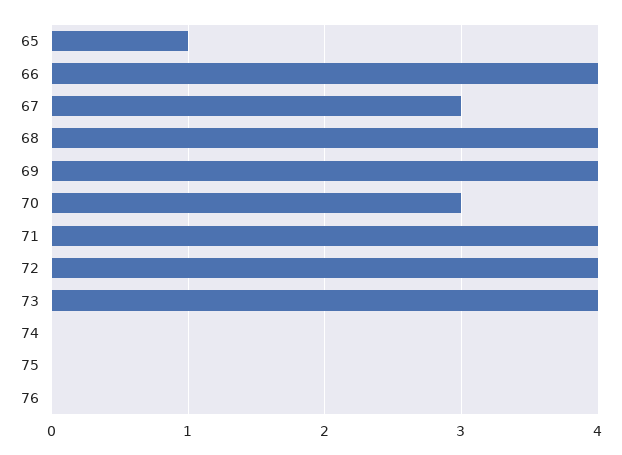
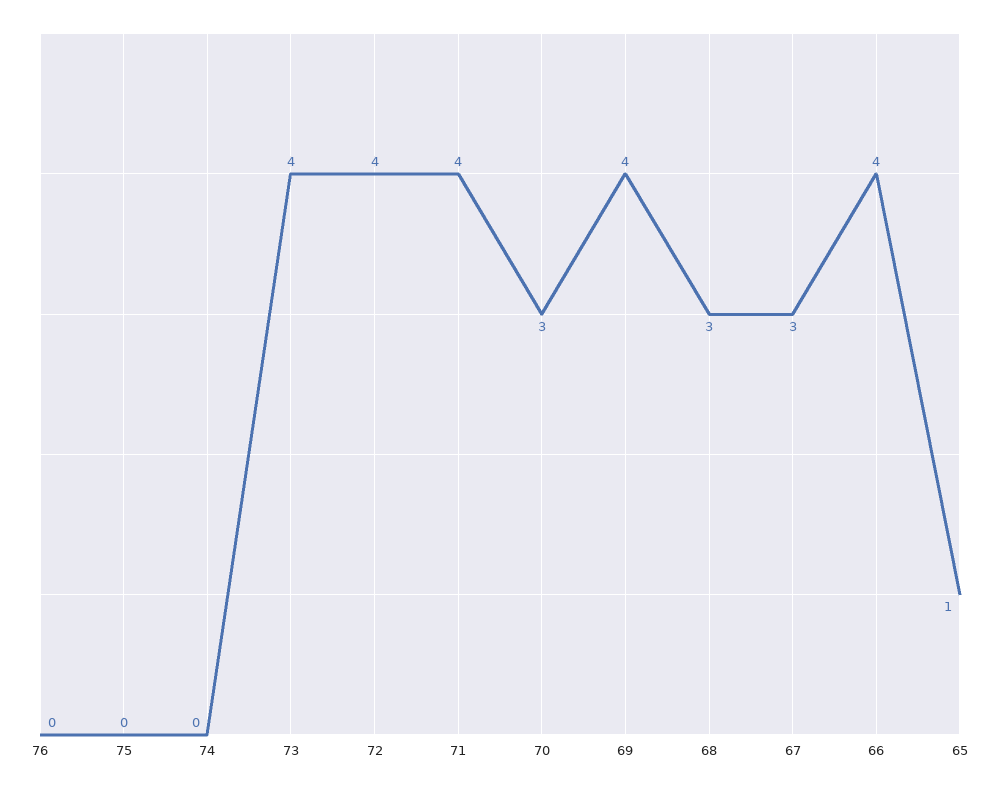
  {
    "65": 1,
    "66": 4,
    "67": 3,
-   "68": 4,
+   "68": 3,
    "69": 4,
    "70": 3,
    "71": 4,
    "72": 4,
    "73": 4,
    "74": 0,
    "75": 0,
    "76": 0
  }

